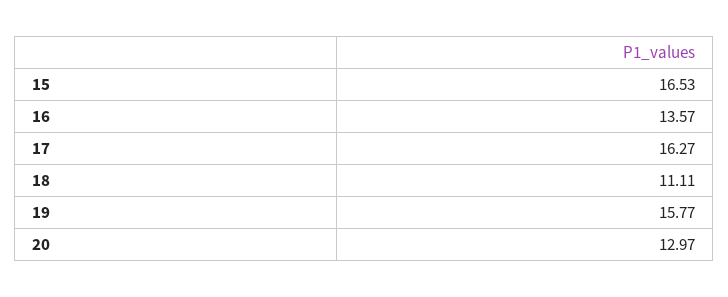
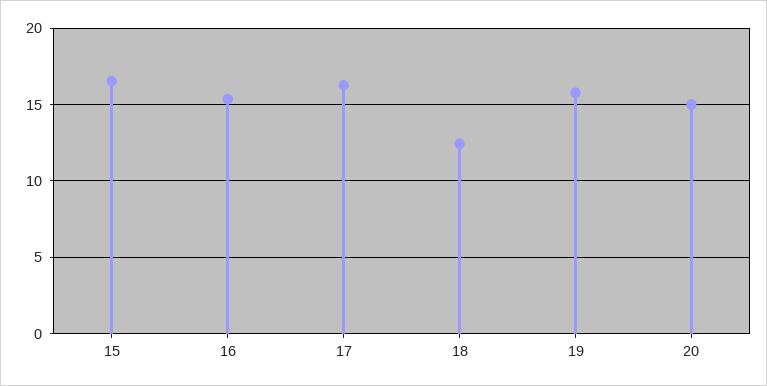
  {
    "15": 16.53,
-   "16": 13.57,
+   "16": 15.5,
    "17": 16.27,
-   "18": 11.11,
+   "18": 12.5,
    "19": 15.77,
-   "20": 12.97
+   "20": 15
  }

